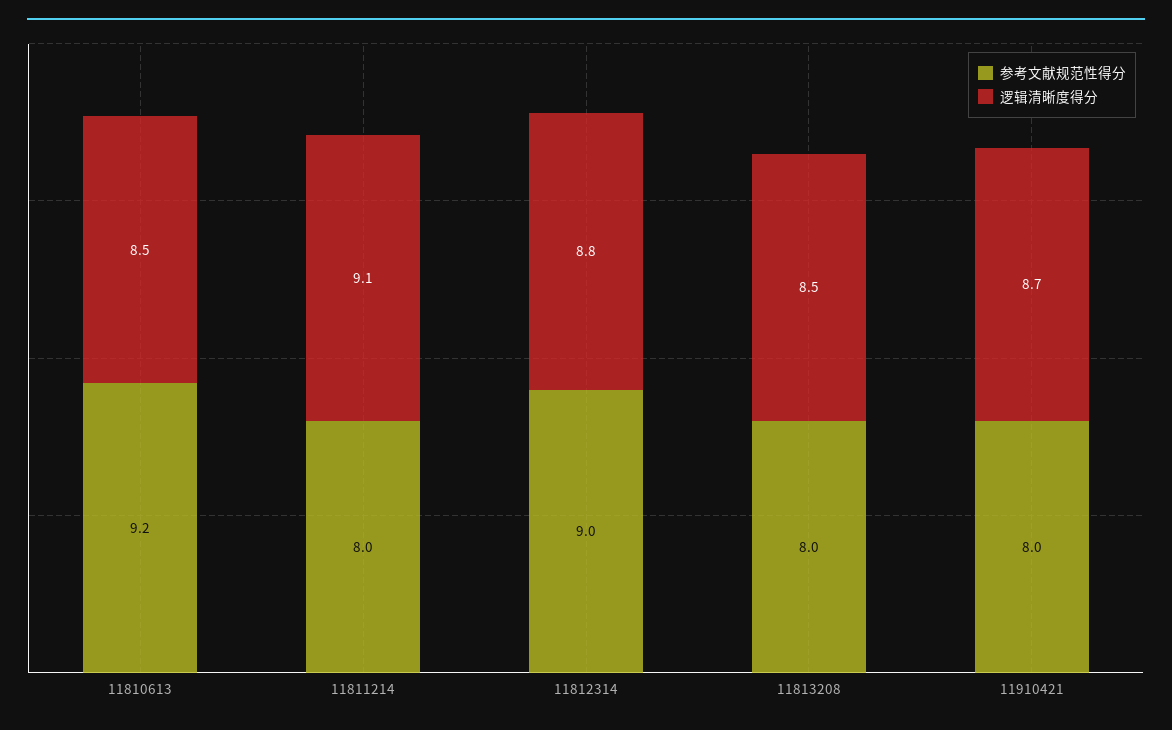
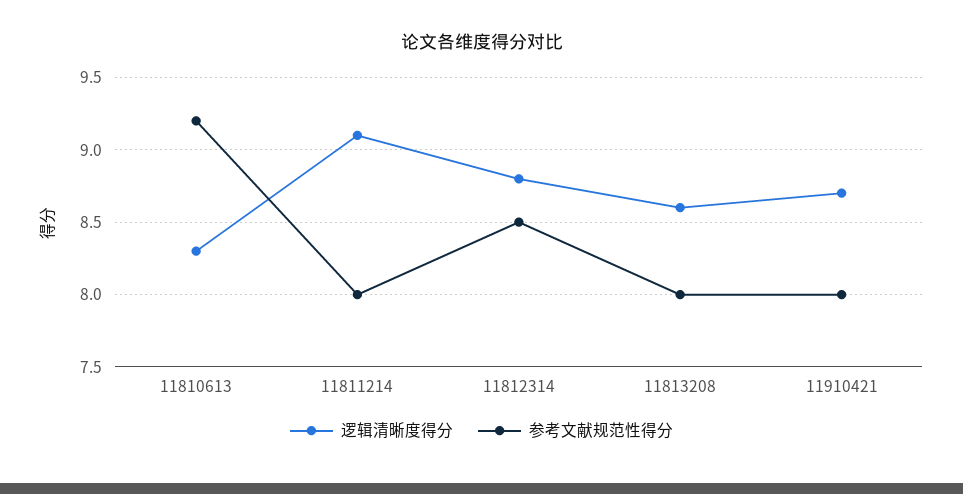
  {
    "参考文献规范性得分": {
      "11810613": 9.2,
      "11811214": 8,
-     "11812314": 9,
+     "11812314": 8.5,
      "11813208": 8,
      "11910421": 8
    },
    "逻辑清晰度得分": {
-     "11810613": 8.5,
+     "11810613": 8.3,
      "11811214": 9.1,
      "11812314": 8.8,
-     "11813208": 8.5,
+     "11813208": 8.6,
      "11910421": 8.7
    }
  }

